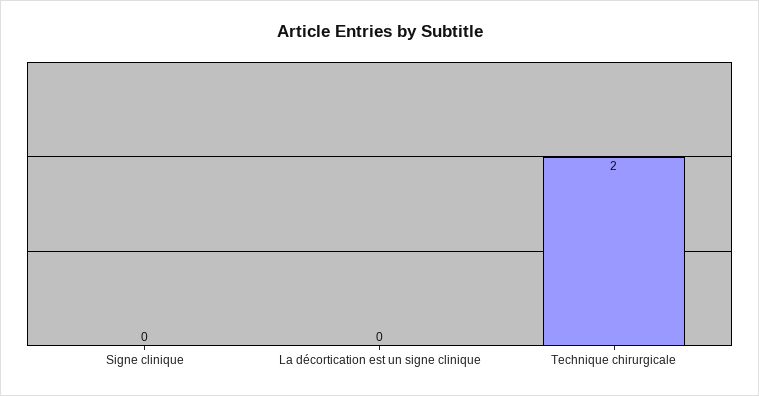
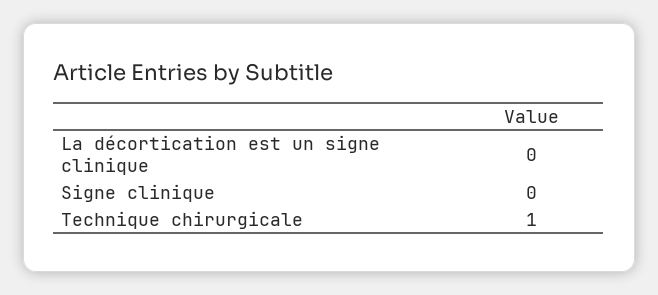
  {
    "Signe clinique": 0,
    "La décortication est un signe clinique": 0,
-   "Technique chirurgicale": 2
+   "Technique chirurgicale": 1
  }

